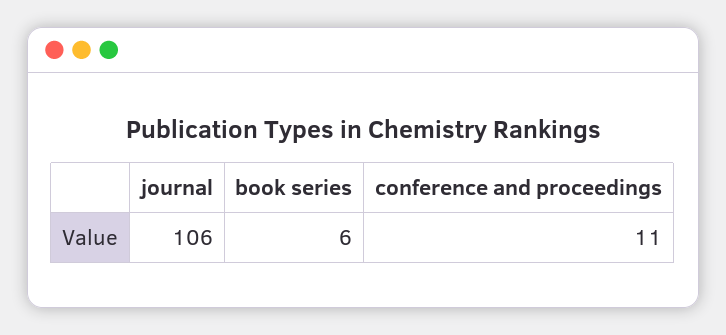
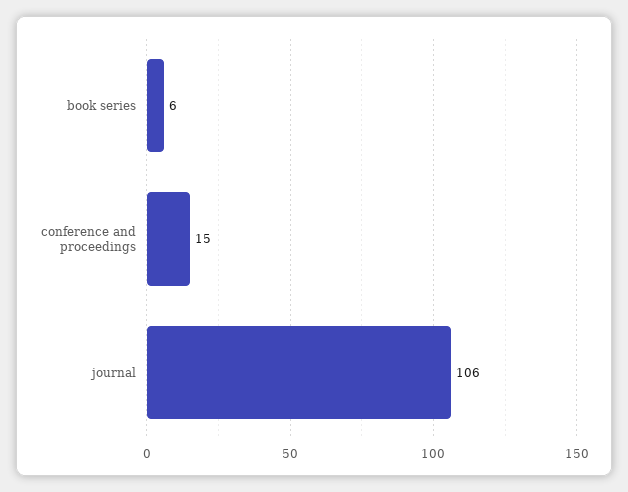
  {
    "journal": 106,
    "book series": 6,
-   "conference and proceedings": 11
+   "conference and proceedings": 15
  }

